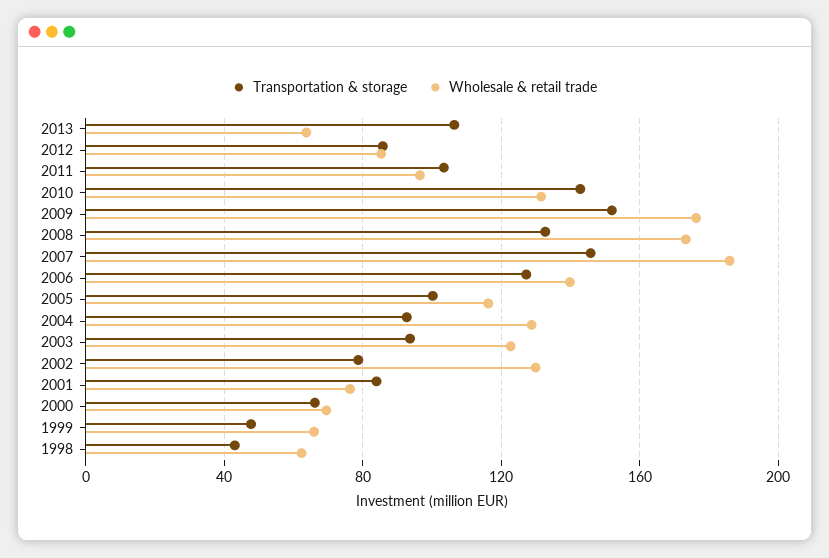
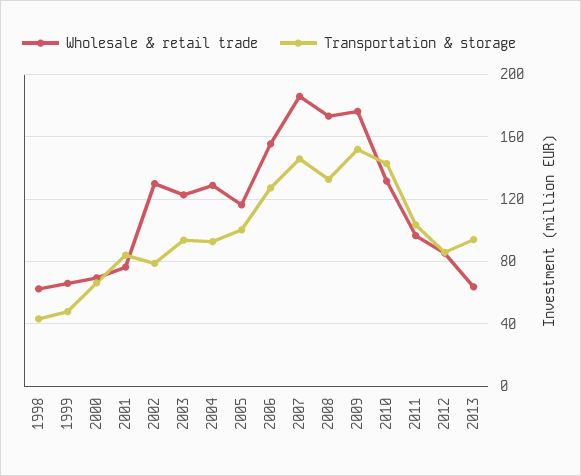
  {
    "Transportation & storage": {
-     "2013": 105,
+     "2013": 95,
      "2012": 85,
      "2011": 105,
      "2010": 145,
      "2009": 150,
      "2008": 135,
      "2007": 145,
      "2006": 125,
      "2005": 100,
      "2004": 95,
      "2003": 95,
      "2002": 80,
      "2001": 85,
      "2000": 65,
      "1999": 50,
      "1998": 45
    },
    "Wholesale & retail trade": {
      "2013": 65,
      "2012": 85,
      "2011": 95,
      "2010": 130,
      "2009": 175,
      "2008": 175,
      "2007": 185,
-     "2006": 140,
+     "2006": 155,
      "2005": 115,
      "2004": 130,
      "2003": 125,
      "2002": 130,
      "2001": 75,
      "2000": 70,
      "1999": 65,
      "1998": 60
    }
  }

